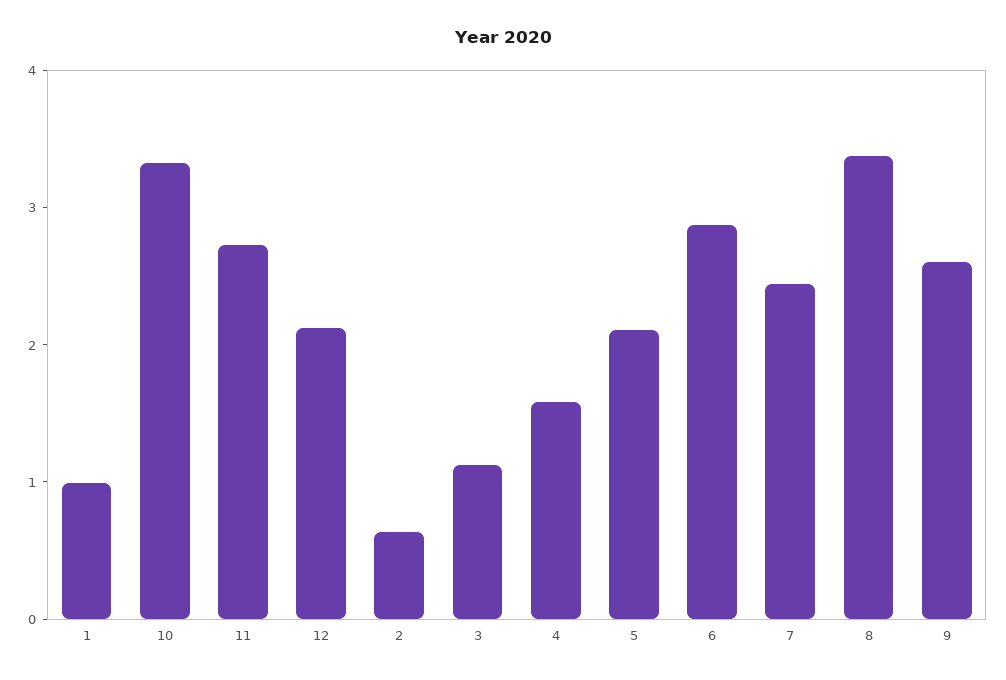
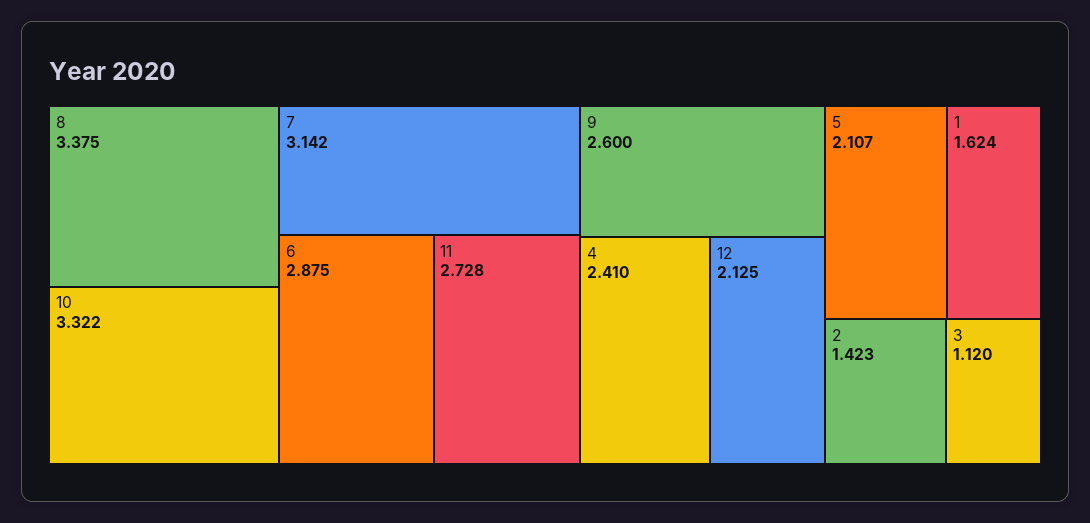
  {
-   "1": 1,
+   "1": 1.624,
    "10": 3.322,
    "11": 2.728,
    "12": 2.125,
-   "2": 0.6,
+   "2": 1.423,
    "3": 1.12,
-   "4": 1.6,
+   "4": 2.41,
    "5": 2.107,
    "6": 2.875,
-   "7": 2.4,
+   "7": 3.142,
    "8": 3.375,
    "9": 2.6
  }

